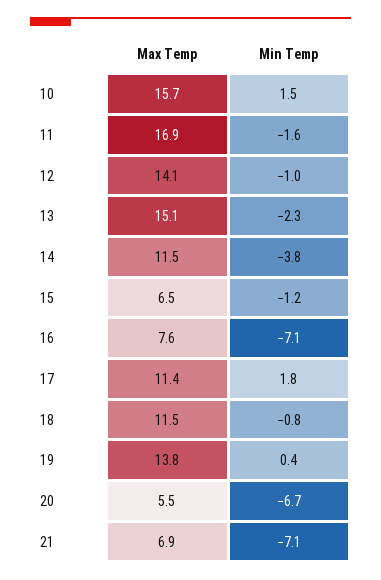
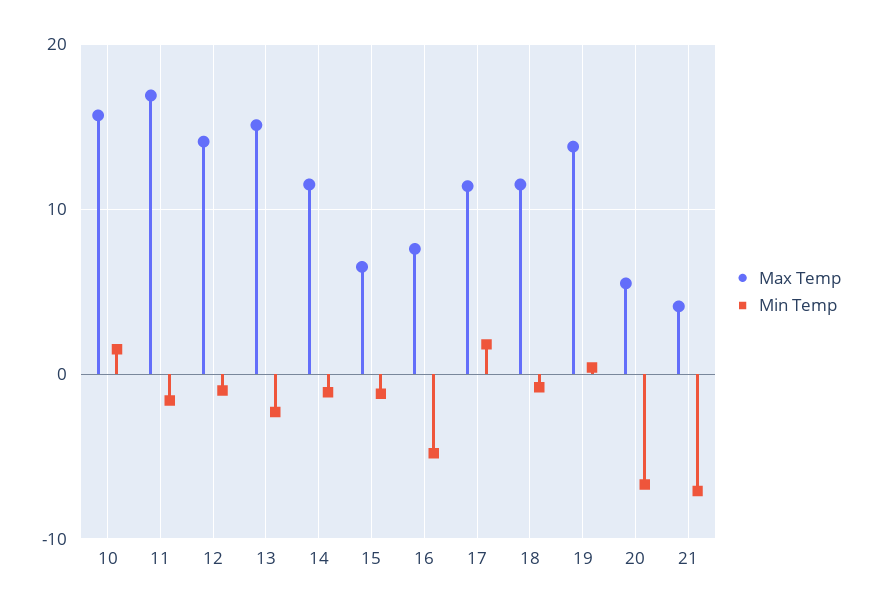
  {
    "Max Temp": {
      "10": 15.7,
      "11": 16.9,
      "12": 14.1,
      "13": 15.1,
      "14": 11.5,
      "15": 6.5,
      "16": 7.6,
      "17": 11.4,
      "18": 11.5,
      "19": 13.8,
      "20": 5.5,
-     "21": 6.9
+     "21": 4
    },
    "Min Temp": {
      "10": 1.5,
      "11": -1.6,
      "12": -1,
      "13": -2.3,
-     "14": -3.8,
+     "14": -1,
      "15": -1.2,
-     "16": -7.1,
+     "16": -5,
      "17": 1.8,
      "18": -0.8,
      "19": 0.4,
      "20": -6.7,
      "21": -7.1
    }
  }

